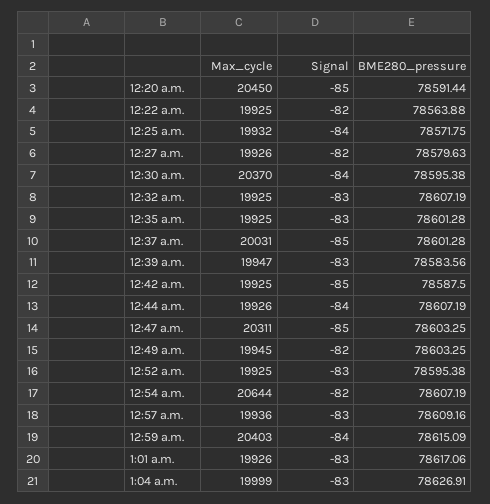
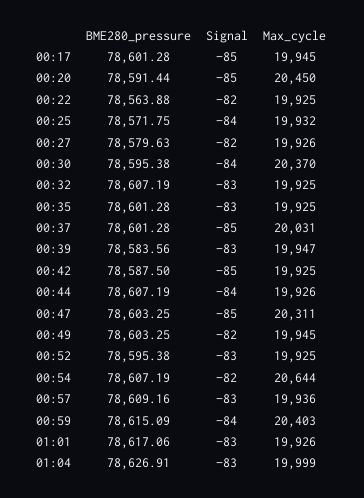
  {
    "Max_cycle": {
      "12:20 a.m.": 20450,
      "12:22 a.m.": 19925,
      "12:25 a.m.": 19932,
      "12:27 a.m.": 19926,
      "12:30 a.m.": 20370,
      "12:32 a.m.": 19925,
      "12:35 a.m.": 19925,
      "12:37 a.m.": 20031,
      "12:39 a.m.": 19947,
      "12:42 a.m.": 19925,
      "12:44 a.m.": 19926,
      "12:47 a.m.": 20311,
      "12:49 a.m.": 19945,
      "12:52 a.m.": 19925,
      "12:54 a.m.": 20644,
      "12:57 a.m.": 19936,
      "12:59 a.m.": 20403,
      "1:01 a.m.": 19926,
-     "1:04 a.m.": 19999
+     "1:04 a.m.": 19999,
+     "00:17": 19945
    },
    "Signal": {
      "12:20 a.m.": -85,
      "12:22 a.m.": -82,
      "12:25 a.m.": -84,
      "12:27 a.m.": -82,
      "12:30 a.m.": -84,
      "12:32 a.m.": -83,
      "12:35 a.m.": -83,
      "12:37 a.m.": -85,
      "12:39 a.m.": -83,
      "12:42 a.m.": -85,
      "12:44 a.m.": -84,
      "12:47 a.m.": -85,
      "12:49 a.m.": -82,
      "12:52 a.m.": -83,
      "12:54 a.m.": -82,
      "12:57 a.m.": -83,
      "12:59 a.m.": -84,
      "1:01 a.m.": -83,
-     "1:04 a.m.": -83
+     "1:04 a.m.": -83,
+     "00:17": -85
    },
    "BME280_pressure": {
      "12:20 a.m.": 78591.44,
      "12:22 a.m.": 78563.88,
      "12:25 a.m.": 78571.75,
      "12:27 a.m.": 78579.63,
      "12:30 a.m.": 78595.38,
      "12:32 a.m.": 78607.19,
      "12:35 a.m.": 78601.28,
      "12:37 a.m.": 78601.28,
      "12:39 a.m.": 78583.56,
      "12:42 a.m.": 78587.5,
      "12:44 a.m.": 78607.19,
      "12:47 a.m.": 78603.25,
      "12:49 a.m.": 78603.25,
      "12:52 a.m.": 78595.38,
      "12:54 a.m.": 78607.19,
      "12:57 a.m.": 78609.16,
      "12:59 a.m.": 78615.09,
      "1:01 a.m.": 78617.06,
-     "1:04 a.m.": 78626.91
+     "1:04 a.m.": 78626.91,
+     "00:17": 78601.28
    }
  }

